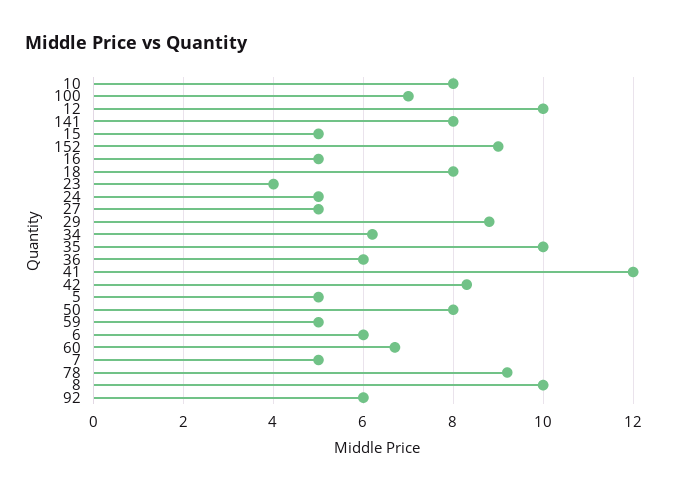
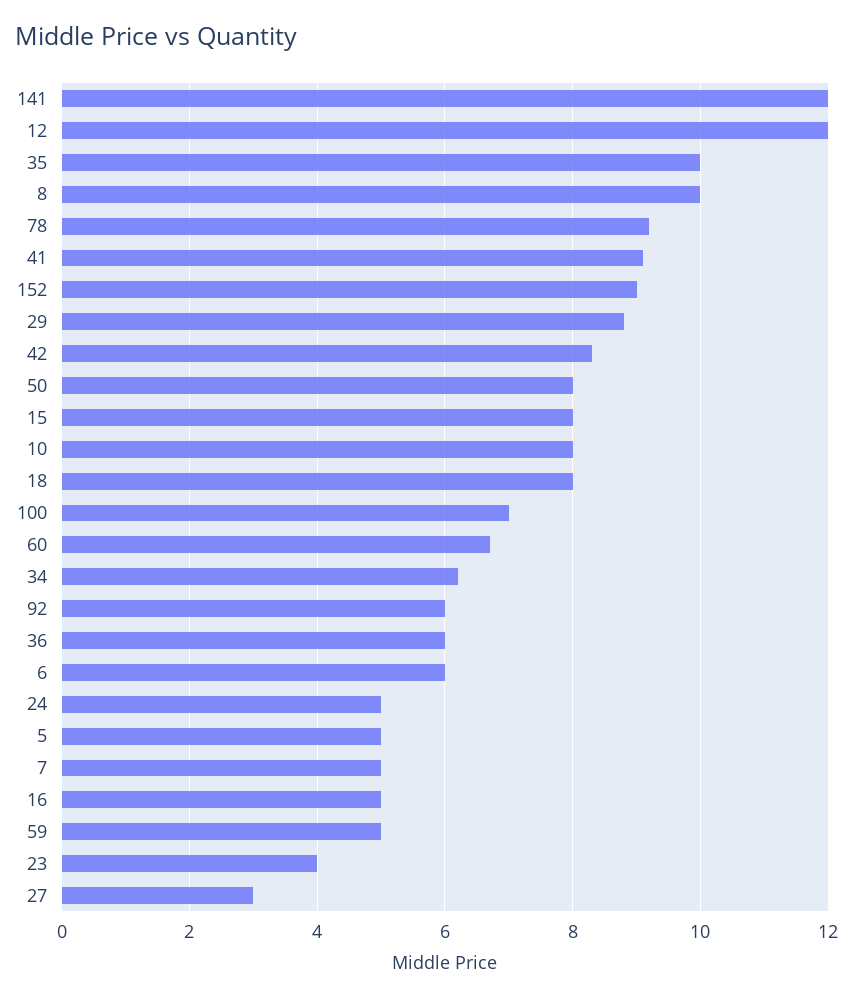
  {
    "10": 8,
    "100": 7,
-   "12": 10,
+   "12": 12,
-   "141": 8,
+   "141": 12,
-   "15": 5,
+   "15": 8,
    "152": 9,
    "16": 5,
    "18": 8,
    "23": 4,
    "24": 5,
-   "27": 5,
+   "27": 3,
    "29": 9,
    "34": 6,
    "35": 10,
    "36": 6,
-   "41": 12,
+   "41": 9,
    "42": 8.5,
    "5": 5,
    "50": 8,
    "59": 5,
    "6": 6,
    "60": 6.5,
    "7": 5,
    "78": 9,
    "8": 10,
    "92": 6
  }

